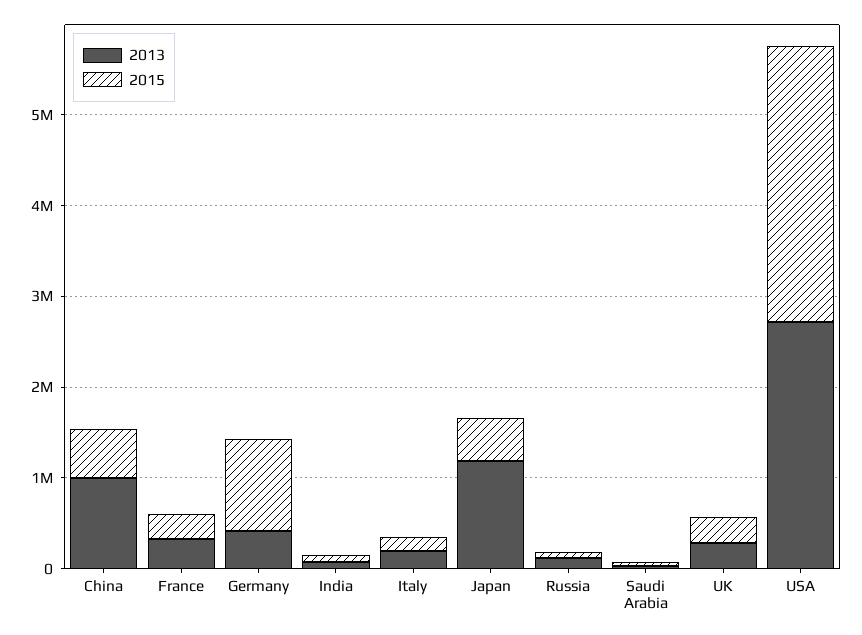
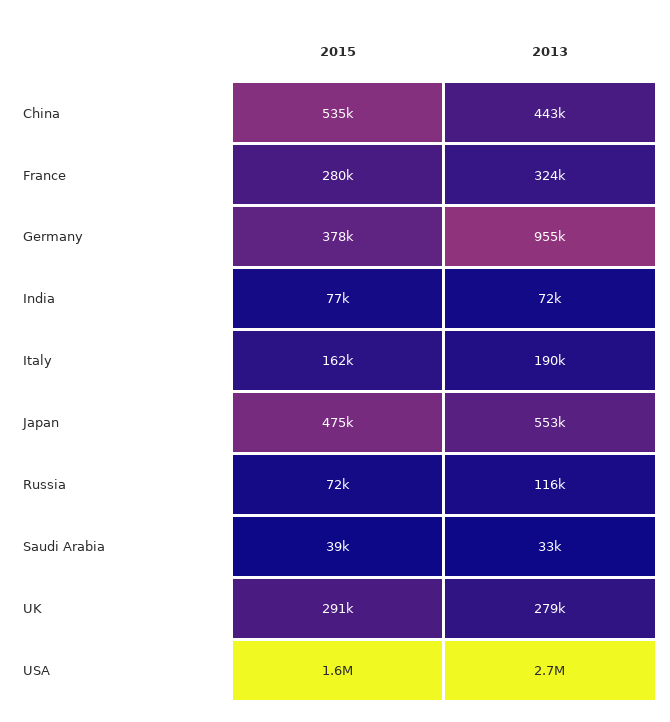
  {
    "2013": {
-     "China": 1000000,
+     "China": 443000,
      "France": 324000,
-     "Germany": 400000,
+     "Germany": 955000,
      "India": 72000,
      "Italy": 190000,
-     "Japan": 1200000,
+     "Japan": 553000,
      "Russia": 116000,
      "Saudi Arabia": 33000,
      "UK": 279000,
      "USA": 2700000
    },
    "2015": {
      "China": 535000,
      "France": 280000,
-     "Germany": 1000000,
+     "Germany": 378000,
      "India": 77000,
      "Italy": 162000,
      "Japan": 475000,
      "Russia": 72000,
      "Saudi Arabia": 39000,
      "UK": 291000,
-     "USA": 3000000
+     "USA": 1600000
    }
  }

